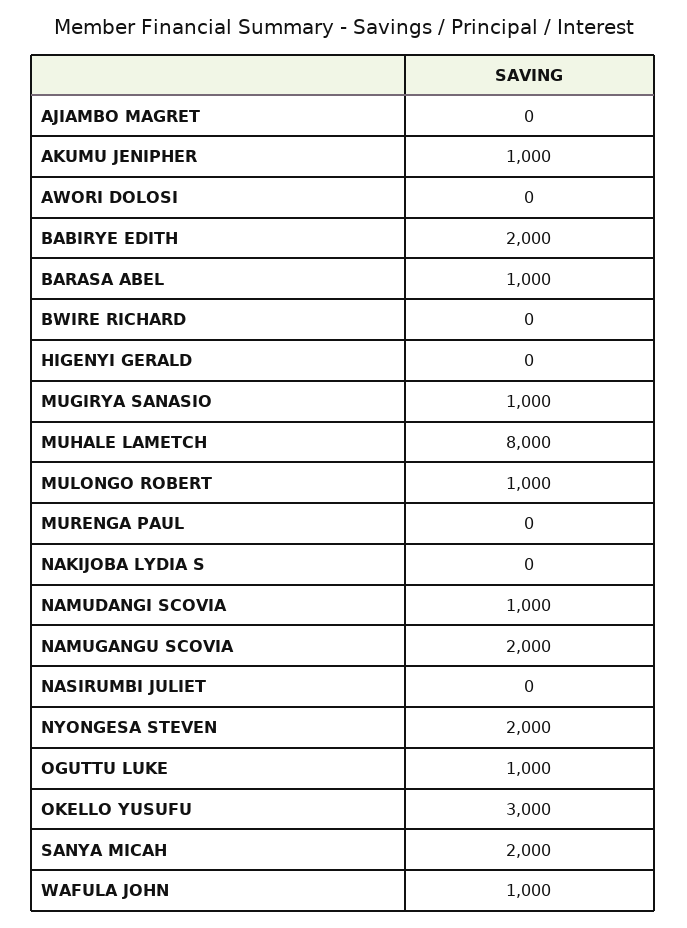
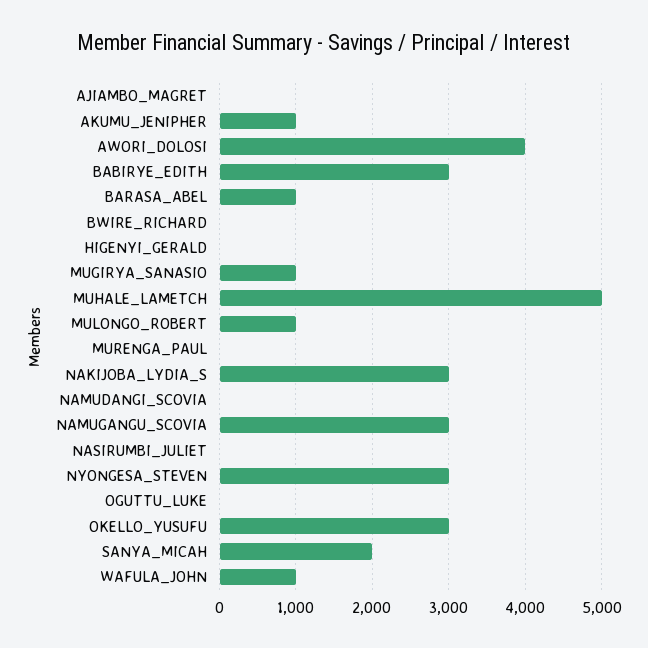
  {
    "AJIAMBO MAGRET": 0,
    "AKUMU JENIPHER": 1000,
-   "AWORI DOLOSI": 0,
+   "AWORI DOLOSI": 4000,
-   "BABIRYE EDITH": 2000,
+   "BABIRYE EDITH": 3000,
    "BARASA ABEL": 1000,
    "BWIRE RICHARD": 0,
    "HIGENYI GERALD": 0,
    "MUGIRYA SANASIO": 1000,
-   "MUHALE LAMETCH": 8000,
+   "MUHALE LAMETCH": 5000,
    "MULONGO ROBERT": 1000,
    "MURENGA PAUL": 0,
-   "NAKIJOBA LYDIA S": 0,
+   "NAKIJOBA LYDIA S": 3000,
-   "NAMUDANGI SCOVIA": 1000,
+   "NAMUDANGI SCOVIA": 0,
-   "NAMUGANGU SCOVIA": 2000,
+   "NAMUGANGU SCOVIA": 3000,
    "NASIRUMBI JULIET": 0,
-   "NYONGESA STEVEN": 2000,
+   "NYONGESA STEVEN": 3000,
-   "OGUTTU LUKE": 1000,
+   "OGUTTU LUKE": 0,
    "OKELLO YUSUFU": 3000,
    "SANYA MICAH": 2000,
    "WAFULA JOHN": 1000
  }

